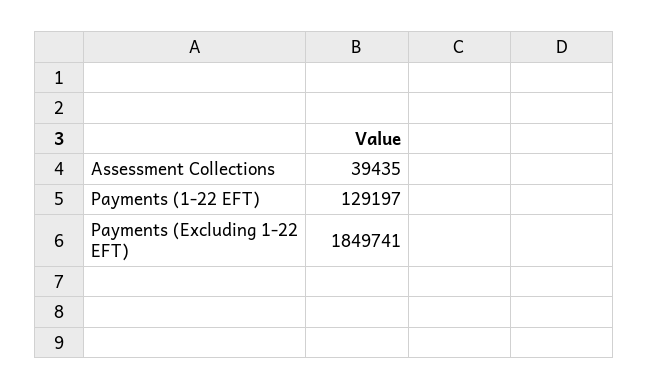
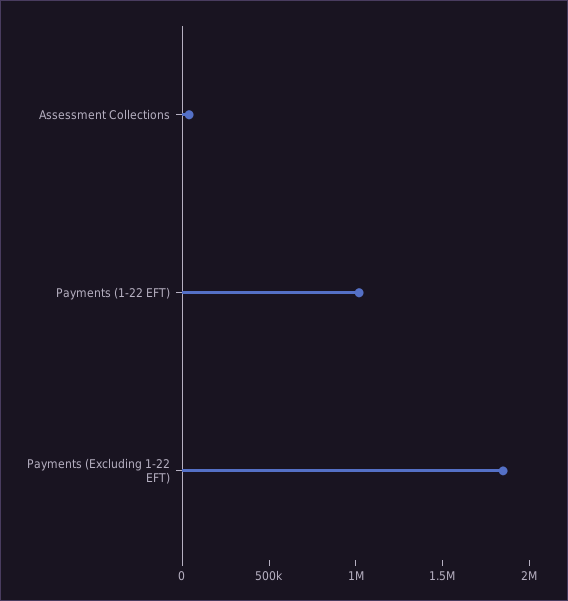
  {
    "Assessment Collections": 39435,
-   "Payments (1-22 EFT)": 129197,
+   "Payments (1-22 EFT)": 1000000,
    "Payments (Excluding 1-22 EFT)": 1849741
  }

